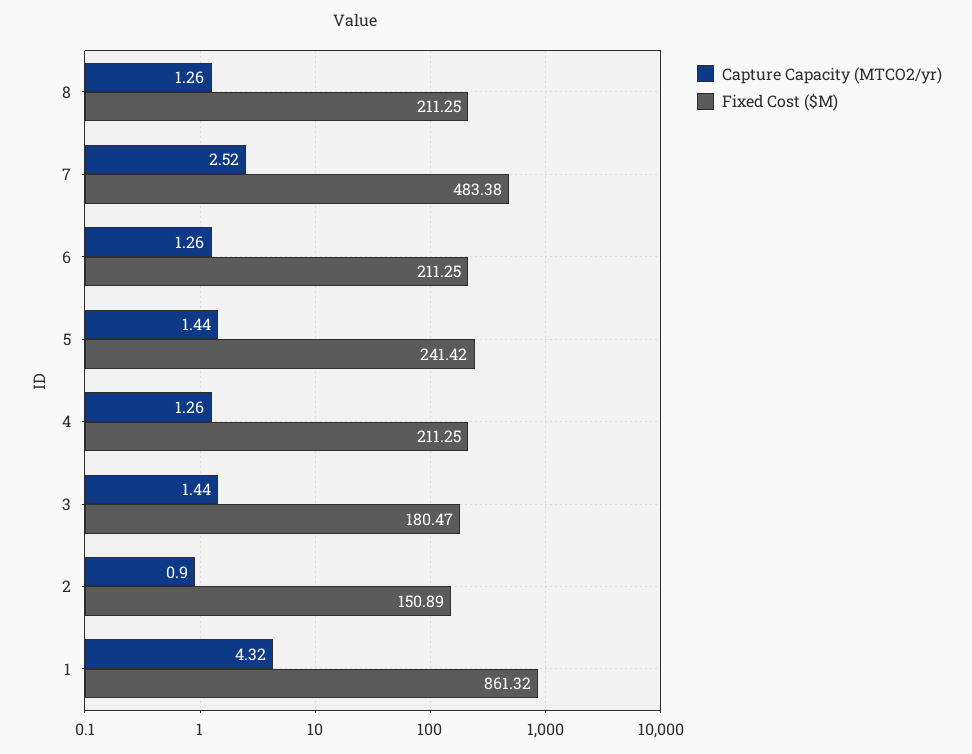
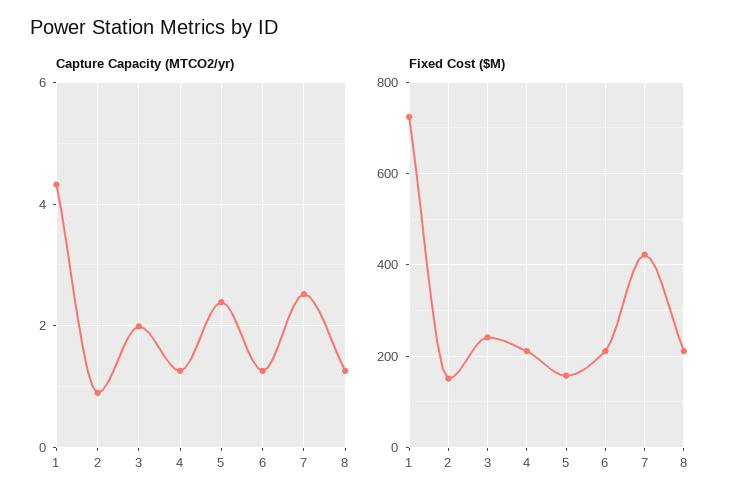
  {
    "Capture Capacity (MTCO2/yr)": {
      "8": 1.26,
      "7": 2.52,
      "6": 1.26,
-     "5": 1.44,
+     "5": 2.4,
      "4": 1.26,
-     "3": 1.44,
+     "3": 2,
      "2": 0.9,
      "1": 4.32
    },
    "Fixed Cost ($M)": {
      "8": 211.25,
-     "7": 483.38,
+     "7": 420,
      "6": 211.25,
-     "5": 241.42,
+     "5": 160,
      "4": 211.25,
-     "3": 180.47,
+     "3": 240,
      "2": 150.89,
-     "1": 861.32
+     "1": 720
    }
  }

